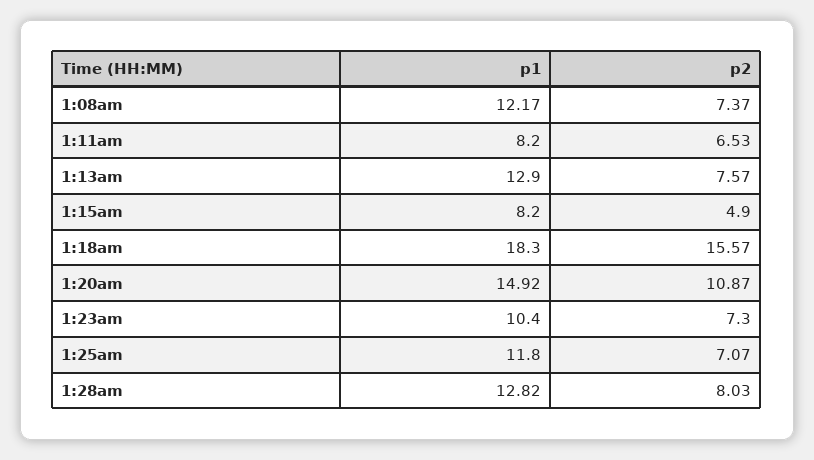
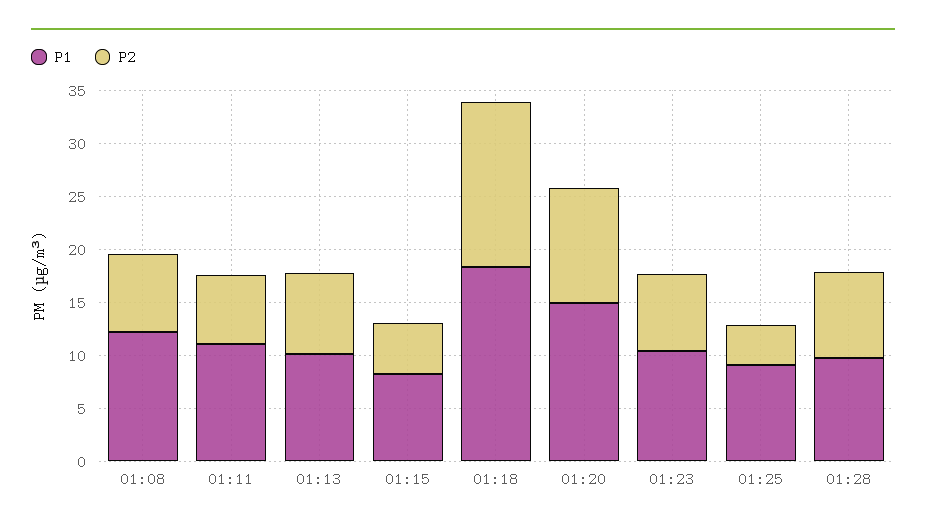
  {
    "p1": {
      "1:08am": 12.17,
-     "1:11am": 8.2,
+     "1:11am": 11,
-     "1:13am": 12.9,
+     "1:13am": 10,
      "1:15am": 8.2,
      "1:18am": 18.3,
      "1:20am": 14.92,
      "1:23am": 10.4,
-     "1:25am": 11.8,
+     "1:25am": 9,
-     "1:28am": 12.82
+     "1:28am": 10
    },
    "p2": {
      "1:08am": 7.37,
      "1:11am": 6.53,
      "1:13am": 7.57,
      "1:15am": 4.9,
      "1:18am": 15.57,
      "1:20am": 10.87,
      "1:23am": 7.3,
-     "1:25am": 7.07,
+     "1:25am": 4,
      "1:28am": 8.03
    }
  }

